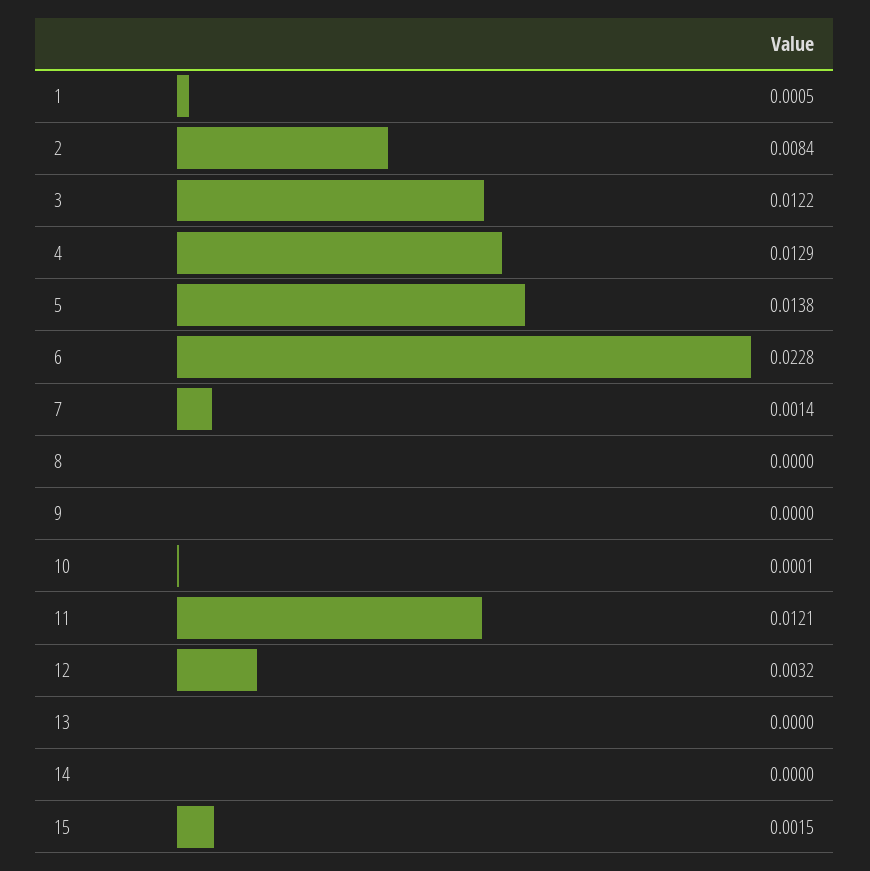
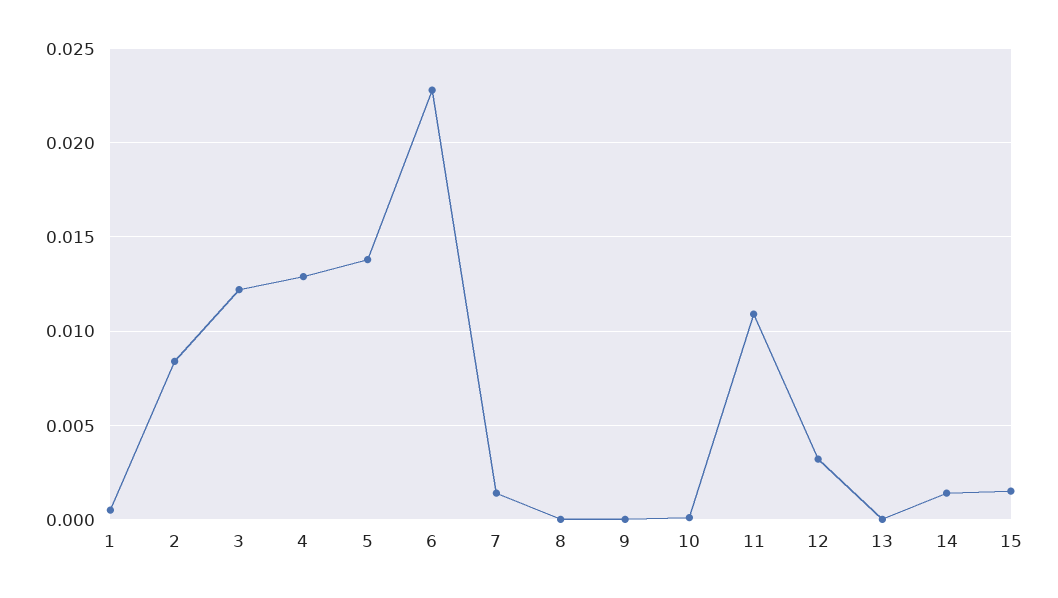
  {
    "1": 0.0005,
    "2": 0.0084,
    "3": 0.0122,
    "4": 0.0129,
    "5": 0.0138,
    "6": 0.0228,
    "7": 0.0014,
    "8": 0,
    "9": 0,
    "10": 0.0001,
-   "11": 0.0121,
+   "11": 0.011,
    "12": 0.0032,
    "13": 0,
-   "14": 0,
+   "14": 0.0015,
    "15": 0.0015
  }

